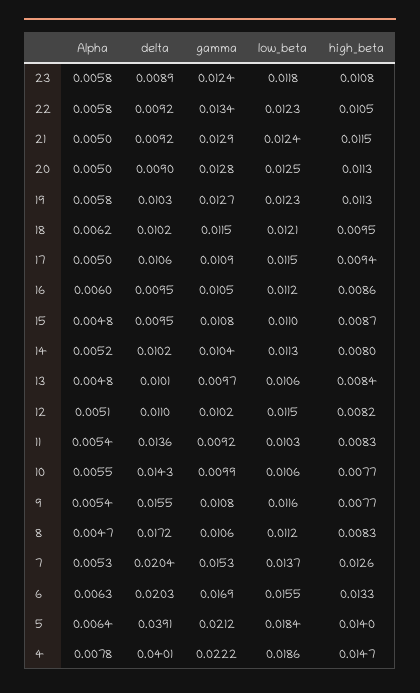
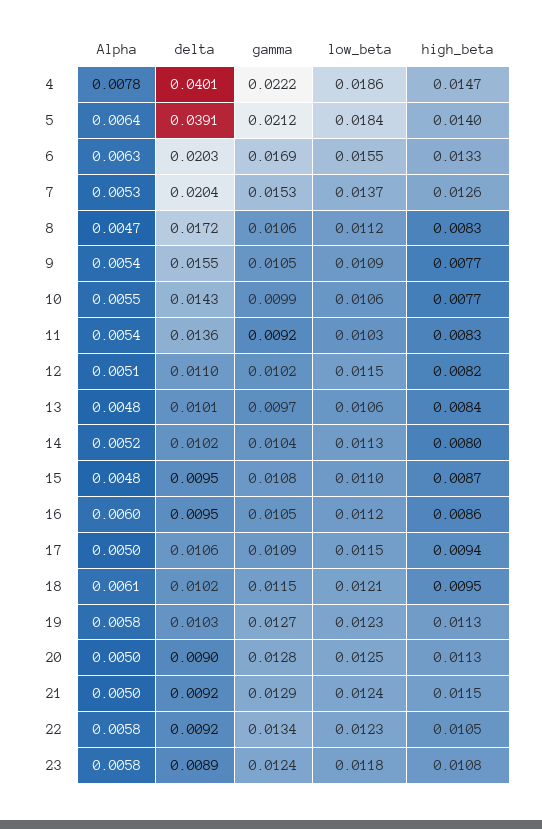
  {
    "Alpha": {
      "23": 0.0058,
      "22": 0.0058,
      "21": 0.005,
      "20": 0.005,
      "19": 0.0058,
-     "18": 0.0062,
+     "18": 0.0061,
      "17": 0.005,
      "16": 0.006,
      "15": 0.0048,
      "14": 0.0052,
      "13": 0.0048,
      "12": 0.0051,
      "11": 0.0054,
      "10": 0.0055,
      "9": 0.0054,
      "8": 0.0047,
      "7": 0.0053,
      "6": 0.0063,
      "5": 0.0064,
      "4": 0.0078
    },
    "delta": {
      "23": 0.0089,
      "22": 0.0092,
      "21": 0.0092,
      "20": 0.009,
      "19": 0.0103,
      "18": 0.0102,
      "17": 0.0106,
      "16": 0.0095,
      "15": 0.0095,
      "14": 0.0102,
      "13": 0.0101,
      "12": 0.011,
      "11": 0.0136,
      "10": 0.0143,
      "9": 0.0155,
      "8": 0.0172,
      "7": 0.0204,
      "6": 0.0203,
      "5": 0.0391,
      "4": 0.0401
    },
    "gamma": {
      "23": 0.0124,
      "22": 0.0134,
      "21": 0.0129,
      "20": 0.0128,
      "19": 0.0127,
      "18": 0.0115,
      "17": 0.0109,
      "16": 0.0105,
      "15": 0.0108,
      "14": 0.0104,
      "13": 0.0097,
      "12": 0.0102,
      "11": 0.0092,
      "10": 0.0099,
-     "9": 0.0108,
+     "9": 0.0105,
      "8": 0.0106,
      "7": 0.0153,
      "6": 0.0169,
      "5": 0.0212,
      "4": 0.0222
    },
    "low_beta": {
      "23": 0.0118,
      "22": 0.0123,
      "21": 0.0124,
      "20": 0.0125,
      "19": 0.0123,
      "18": 0.0121,
      "17": 0.0115,
      "16": 0.0112,
      "15": 0.011,
      "14": 0.0113,
      "13": 0.0106,
      "12": 0.0115,
      "11": 0.0103,
      "10": 0.0106,
-     "9": 0.0116,
+     "9": 0.0109,
      "8": 0.0112,
      "7": 0.0137,
      "6": 0.0155,
      "5": 0.0184,
      "4": 0.0186
    },
    "high_beta": {
      "23": 0.0108,
      "22": 0.0105,
      "21": 0.0115,
      "20": 0.0113,
      "19": 0.0113,
      "18": 0.0095,
      "17": 0.0094,
      "16": 0.0086,
      "15": 0.0087,
      "14": 0.008,
      "13": 0.0084,
      "12": 0.0082,
      "11": 0.0083,
      "10": 0.0077,
      "9": 0.0077,
      "8": 0.0083,
      "7": 0.0126,
      "6": 0.0133,
      "5": 0.014,
      "4": 0.0147
    }
  }

